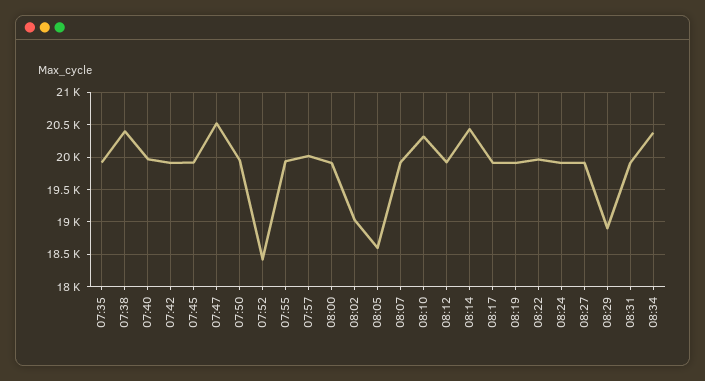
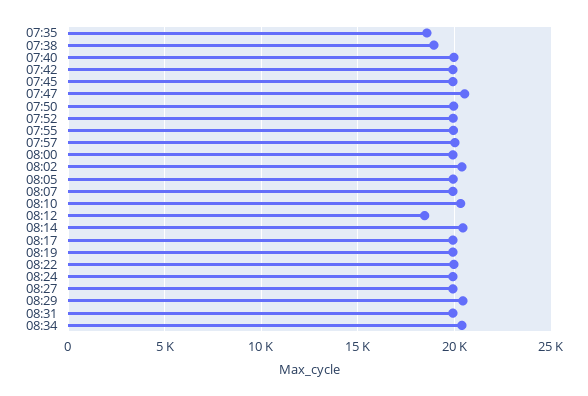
  {
-   "07:35": 19900,
+   "07:35": 18500,
-   "07:38": 20400,
+   "07:38": 19000,
    "07:40": 20000,
    "07:42": 19900,
    "07:45": 19900,
    "07:47": 20500,
    "07:50": 20000,
-   "07:52": 18400,
+   "07:52": 20000,
    "07:55": 19900,
    "07:57": 20000,
    "08:00": 19900,
-   "08:02": 19000,
+   "08:02": 20500,
-   "08:05": 18600,
+   "08:05": 20000,
    "08:07": 19900,
    "08:10": 20300,
-   "08:12": 19900,
+   "08:12": 18500,
    "08:14": 20400,
    "08:17": 19900,
    "08:19": 19900,
    "08:22": 20000,
    "08:24": 19900,
    "08:27": 19900,
-   "08:29": 18900,
+   "08:29": 20500,
    "08:31": 19900,
    "08:34": 20400
  }

